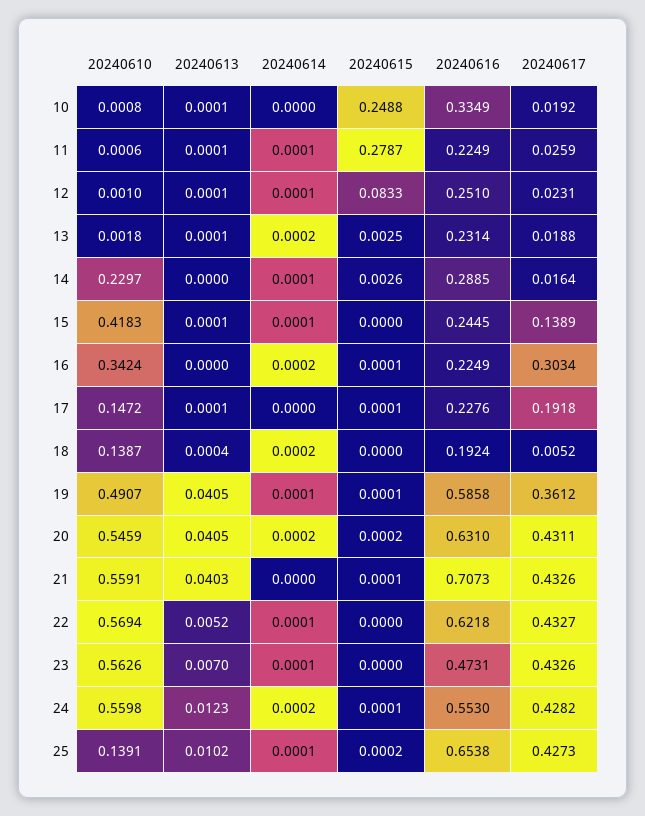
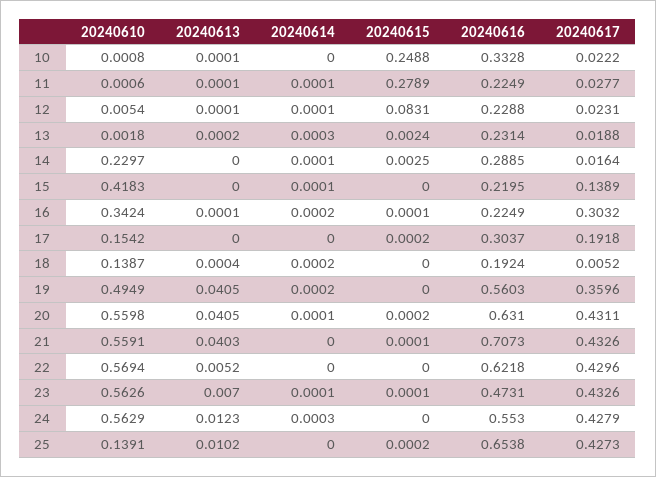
  {
    "20240610": {
      "10": 0.0008,
      "11": 0.0006,
-     "12": 0.001,
+     "12": 0.0054,
      "13": 0.0018,
      "14": 0.2297,
      "15": 0.4183,
      "16": 0.3424,
-     "17": 0.1472,
+     "17": 0.1542,
      "18": 0.1387,
-     "19": 0.4907,
+     "19": 0.4949,
-     "20": 0.5459,
+     "20": 0.5598,
      "21": 0.5591,
      "22": 0.5694,
      "23": 0.5626,
-     "24": 0.5598,
+     "24": 0.5629,
      "25": 0.1391
    },
    "20240613": {
      "10": 0.0001,
      "11": 0.0001,
      "12": 0.0001,
-     "13": 0.0001,
+     "13": 0.0002,
      "14": 0,
-     "15": 0.0001,
+     "15": 0,
-     "16": 0,
+     "16": 0.0001,
-     "17": 0.0001,
+     "17": 0,
      "18": 0.0004,
      "19": 0.0405,
      "20": 0.0405,
      "21": 0.0403,
      "22": 0.0052,
      "23": 0.007,
      "24": 0.0123,
      "25": 0.0102
    },
    "20240614": {
      "10": 0,
      "11": 0.0001,
      "12": 0.0001,
-     "13": 0.0002,
+     "13": 0.0003,
      "14": 0.0001,
      "15": 0.0001,
      "16": 0.0002,
      "17": 0,
      "18": 0.0002,
-     "19": 0.0001,
+     "19": 0.0002,
-     "20": 0.0002,
+     "20": 0.0001,
      "21": 0,
-     "22": 0.0001,
+     "22": 0,
      "23": 0.0001,
-     "24": 0.0002,
+     "24": 0.0003,
-     "25": 0.0001
+     "25": 0
    },
    "20240615": {
      "10": 0.2488,
-     "11": 0.2787,
+     "11": 0.2789,
-     "12": 0.0833,
+     "12": 0.0831,
-     "13": 0.0025,
+     "13": 0.0024,
-     "14": 0.0026,
+     "14": 0.0025,
      "15": 0,
      "16": 0.0001,
-     "17": 0.0001,
+     "17": 0.0002,
      "18": 0,
-     "19": 0.0001,
+     "19": 0,
      "20": 0.0002,
      "21": 0.0001,
      "22": 0,
-     "23": 0,
+     "23": 0.0001,
-     "24": 0.0001,
+     "24": 0,
      "25": 0.0002
    },
    "20240616": {
-     "10": 0.3349,
+     "10": 0.3328,
      "11": 0.2249,
-     "12": 0.251,
+     "12": 0.2288,
      "13": 0.2314,
      "14": 0.2885,
-     "15": 0.2445,
+     "15": 0.2195,
      "16": 0.2249,
-     "17": 0.2276,
+     "17": 0.3037,
      "18": 0.1924,
-     "19": 0.5858,
+     "19": 0.5603,
      "20": 0.631,
      "21": 0.7073,
      "22": 0.6218,
      "23": 0.4731,
      "24": 0.553,
      "25": 0.6538
    },
    "20240617": {
-     "10": 0.0192,
+     "10": 0.0222,
-     "11": 0.0259,
+     "11": 0.0277,
      "12": 0.0231,
      "13": 0.0188,
      "14": 0.0164,
      "15": 0.1389,
-     "16": 0.3034,
+     "16": 0.3032,
      "17": 0.1918,
      "18": 0.0052,
-     "19": 0.3612,
+     "19": 0.3596,
      "20": 0.4311,
      "21": 0.4326,
-     "22": 0.4327,
+     "22": 0.4296,
      "23": 0.4326,
-     "24": 0.4282,
+     "24": 0.4279,
      "25": 0.4273
    }
  }

